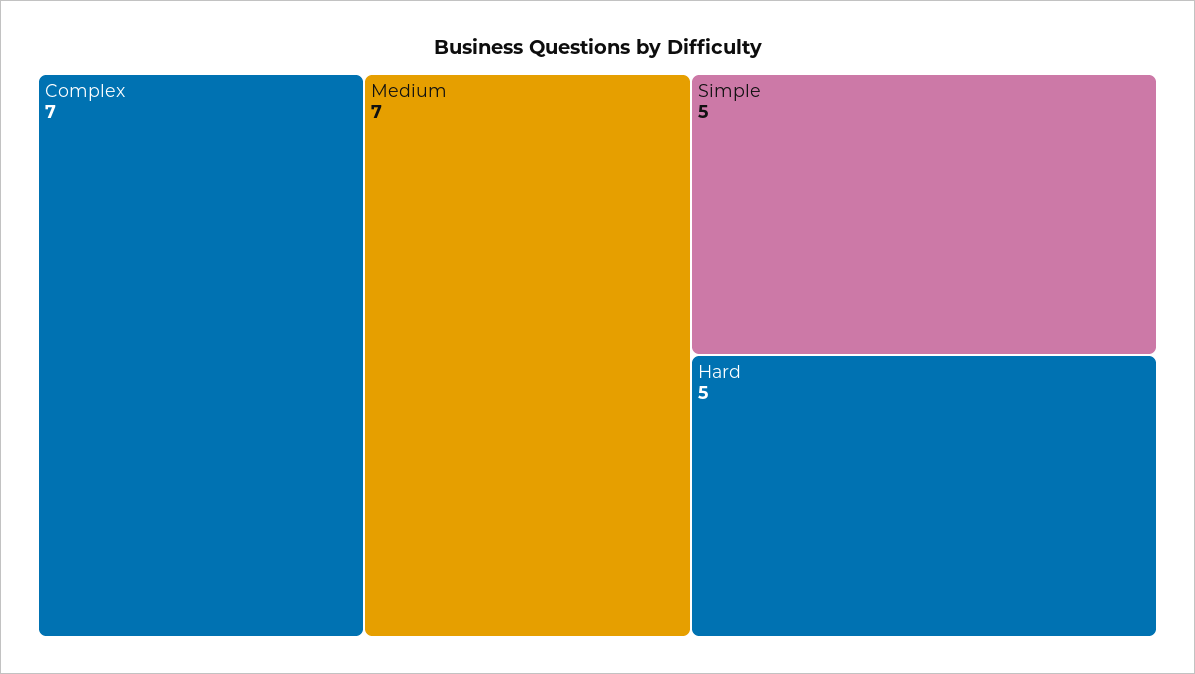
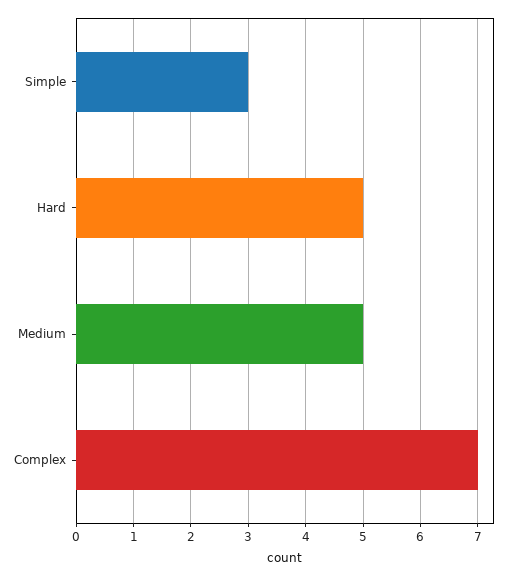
  {
    "Complex": 7,
-   "Medium": 7,
+   "Medium": 5,
-   "Simple": 5,
+   "Simple": 3,
    "Hard": 5
  }

